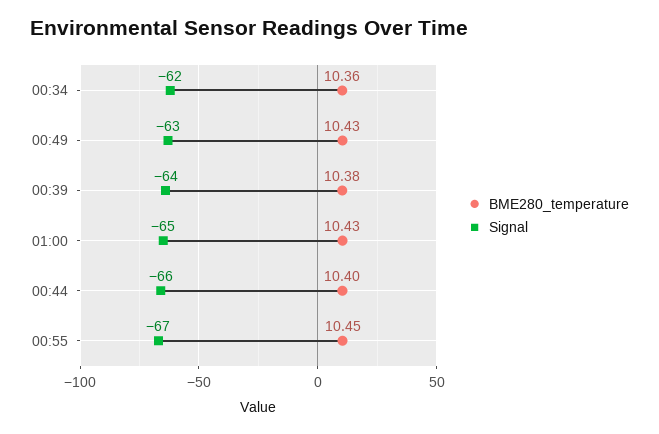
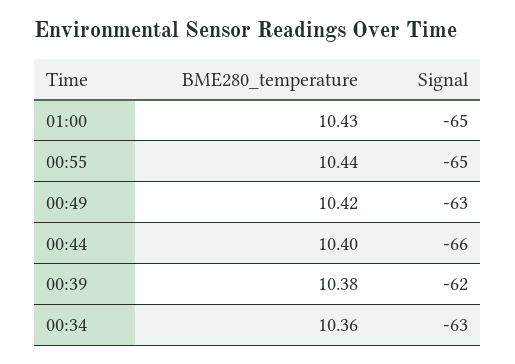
  {
    "BME280_temperature": {
      "00:34": 10.36,
-     "00:49": 10.43,
+     "00:49": 10.42,
      "00:39": 10.38,
      "01:00": 10.43,
      "00:44": 10.4,
-     "00:55": 10.45
+     "00:55": 10.44
    },
    "Signal": {
-     "00:34": -62,
+     "00:34": -63,
      "00:49": -63,
-     "00:39": -64,
+     "00:39": -62,
      "01:00": -65,
      "00:44": -66,
-     "00:55": -67
+     "00:55": -65
    }
  }

